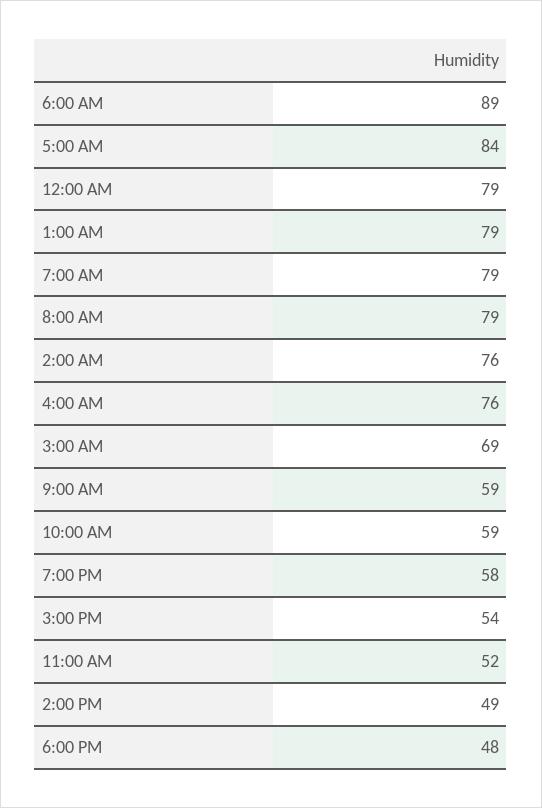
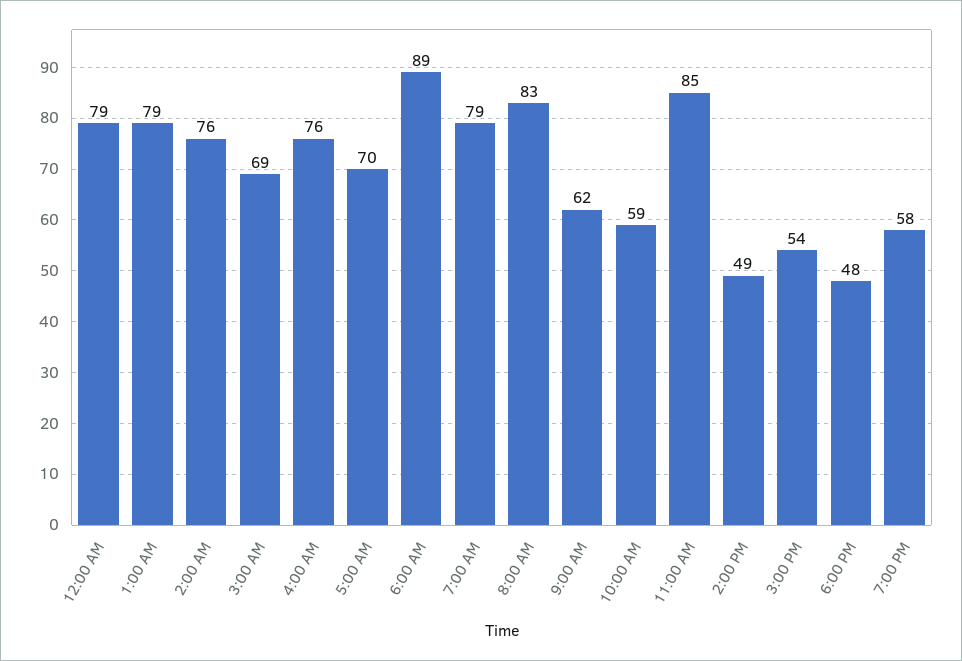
  {
    "6:00 AM": 89,
-   "5:00 AM": 84,
+   "5:00 AM": 70,
    "12:00 AM": 79,
    "1:00 AM": 79,
    "7:00 AM": 79,
-   "8:00 AM": 79,
+   "8:00 AM": 83,
    "2:00 AM": 76,
    "4:00 AM": 76,
    "3:00 AM": 69,
-   "9:00 AM": 59,
+   "9:00 AM": 62,
    "10:00 AM": 59,
    "7:00 PM": 58,
    "3:00 PM": 54,
-   "11:00 AM": 52,
+   "11:00 AM": 85,
    "2:00 PM": 49,
    "6:00 PM": 48
  }

